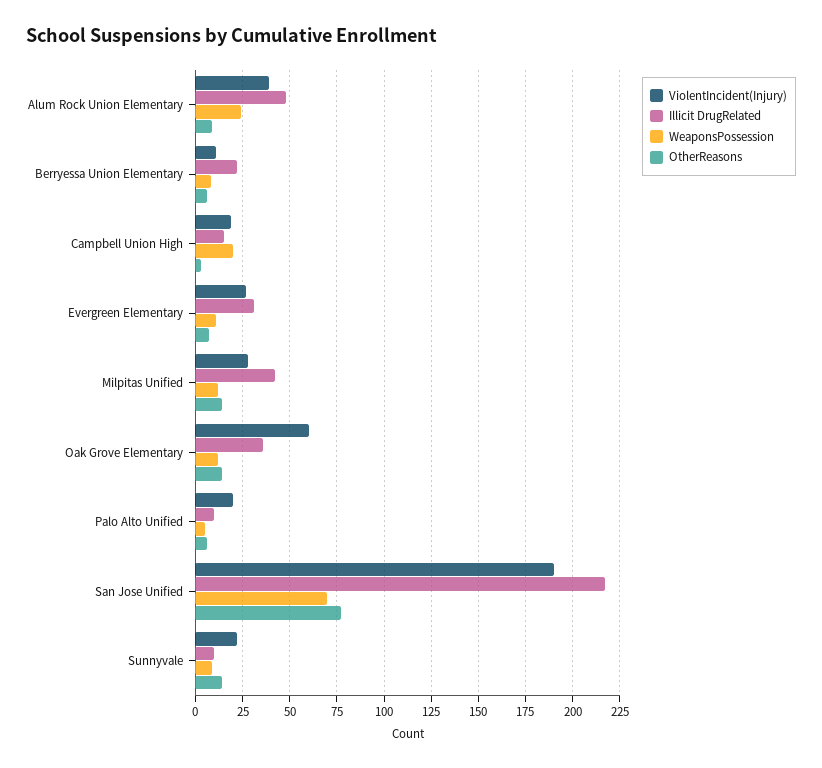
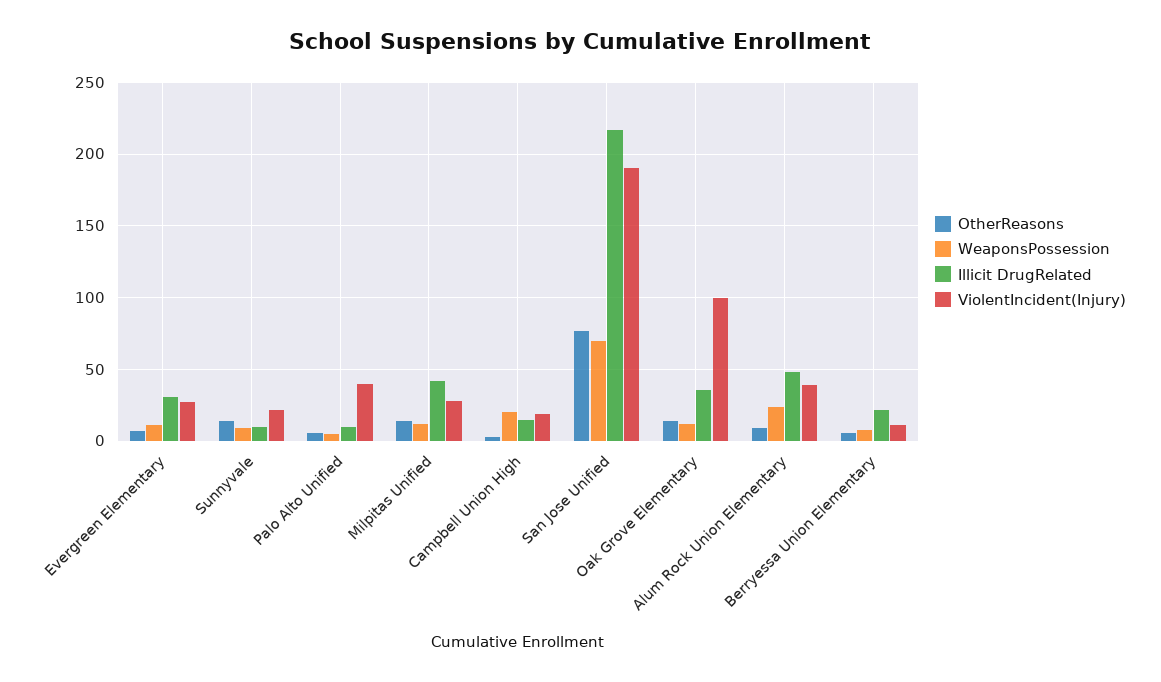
  {
    "ViolentIncident(Injury)": {
      "Alum Rock Union Elementary": 40,
      "Berryessa Union Elementary": 10,
      "Campbell Union High": 20,
      "Evergreen Elementary": 25,
      "Milpitas Unified": 30,
-     "Oak Grove Elementary": 60,
+     "Oak Grove Elementary": 100,
-     "Palo Alto Unified": 20,
+     "Palo Alto Unified": 40,
      "San Jose Unified": 190,
      "Sunnyvale": 20
    },
    "Illicit DrugRelated": {
      "Alum Rock Union Elementary": 50,
      "Berryessa Union Elementary": 20,
      "Campbell Union High": 15,
      "Evergreen Elementary": 30,
      "Milpitas Unified": 40,
      "Oak Grove Elementary": 35,
      "Palo Alto Unified": 10,
      "San Jose Unified": 215,
      "Sunnyvale": 10
    },
    "WeaponsPossession": {
      "Alum Rock Union Elementary": 25,
      "Berryessa Union Elementary": 10,
      "Campbell Union High": 20,
      "Evergreen Elementary": 10,
      "Milpitas Unified": 10,
      "Oak Grove Elementary": 10,
      "Palo Alto Unified": 5,
      "San Jose Unified": 70,
      "Sunnyvale": 10
    },
    "OtherReasons": {
      "Alum Rock Union Elementary": 10,
      "Berryessa Union Elementary": 5,
      "Campbell Union High": 5,
      "Evergreen Elementary": 5,
      "Milpitas Unified": 15,
      "Oak Grove Elementary": 15,
      "Palo Alto Unified": 5,
      "San Jose Unified": 75,
      "Sunnyvale": 15
    }
  }

